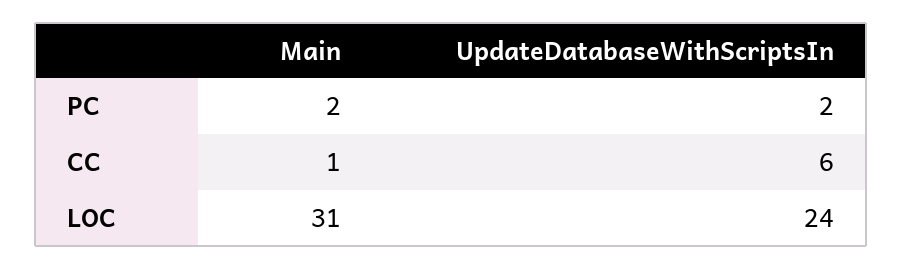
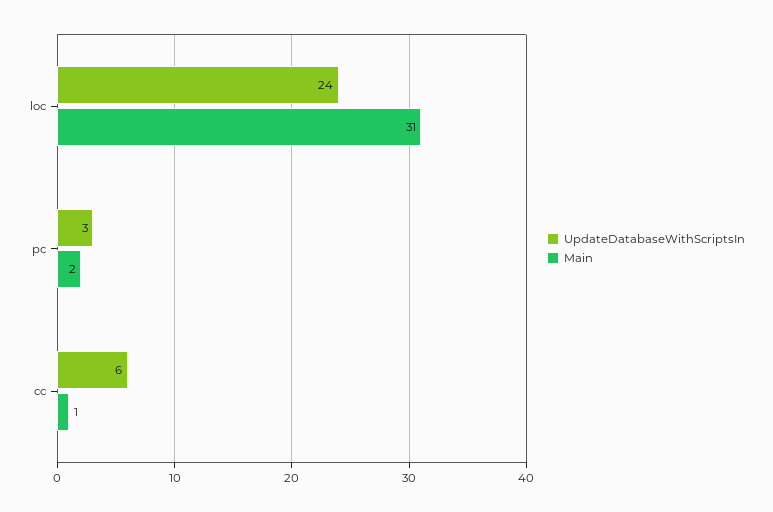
  {
    "Main": {
      "PC": 2,
      "CC": 1,
      "LOC": 31
    },
    "UpdateDatabaseWithScriptsIn": {
-     "PC": 2,
+     "PC": 3,
      "CC": 6,
      "LOC": 24
    }
  }

